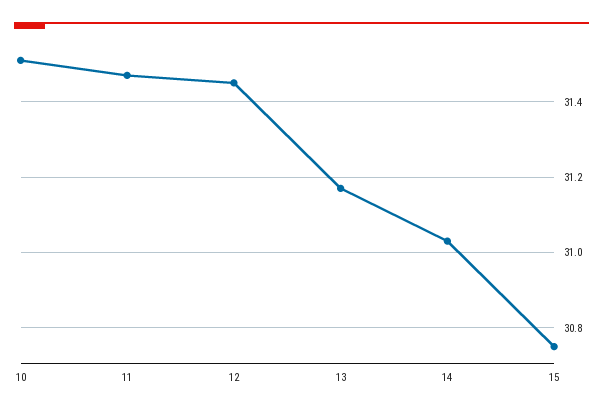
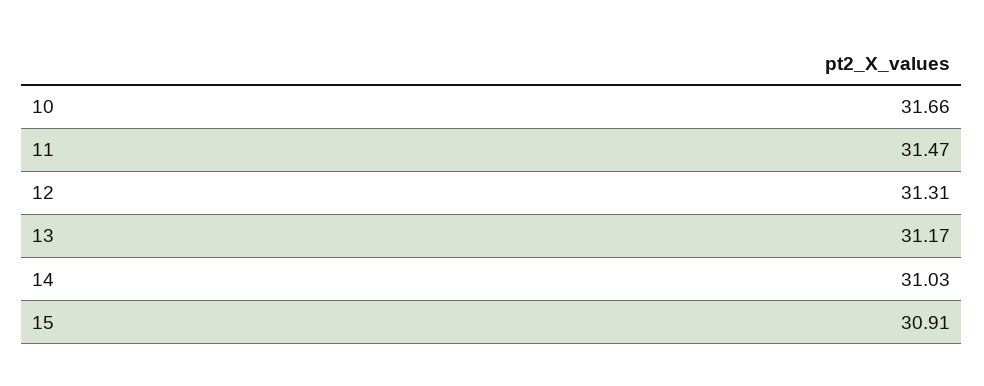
  {
-   "10": 31.5,
+   "10": 31.66,
    "11": 31.47,
-   "12": 31.45,
+   "12": 31.31,
    "13": 31.17,
    "14": 31.03,
-   "15": 30.75
+   "15": 30.91
  }

